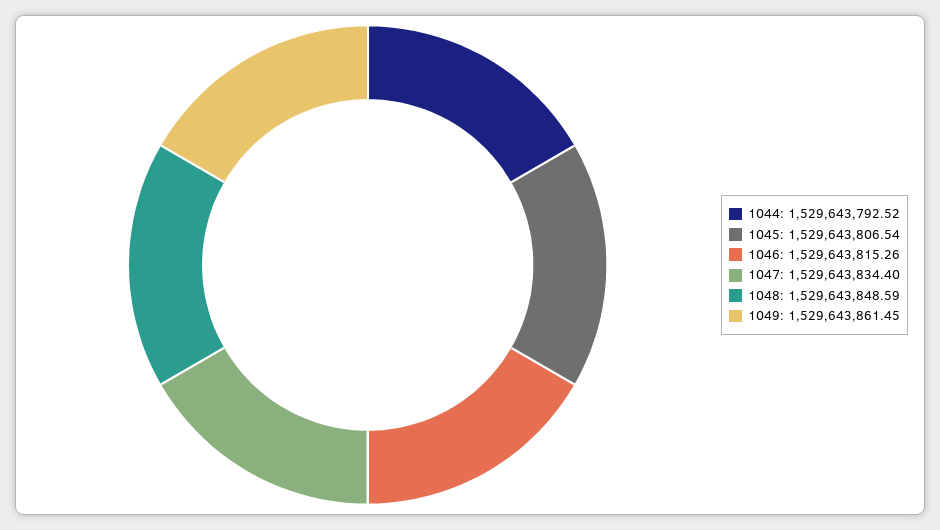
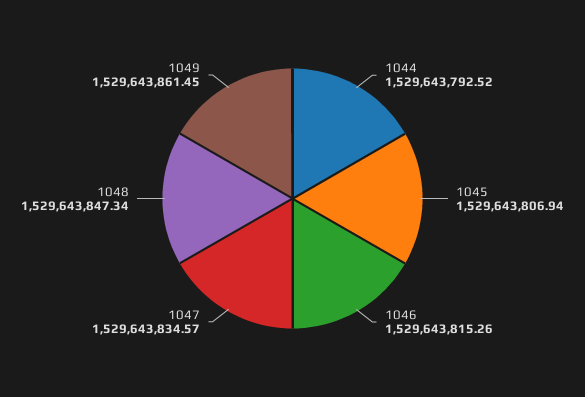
  {
    "1044": 1529643792.52,
-   "1045": 1529643806.54,
+   "1045": 1529643806.94,
    "1046": 1529643815.26,
-   "1047": 1529643834.4,
+   "1047": 1529643834.57,
-   "1048": 1529643848.59,
+   "1048": 1529643847.34,
    "1049": 1529643861.45
  }

